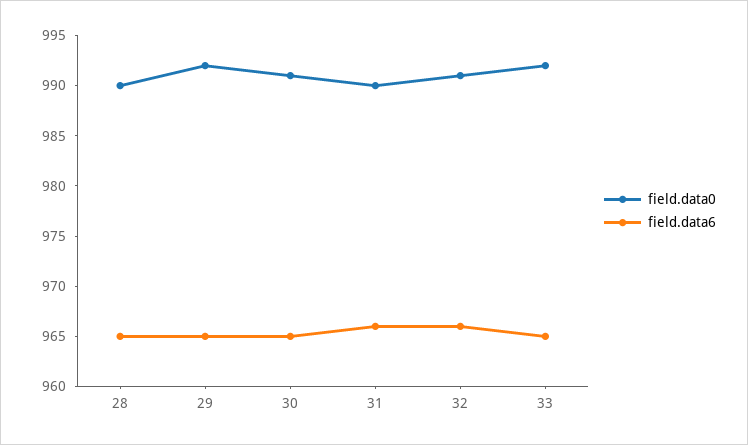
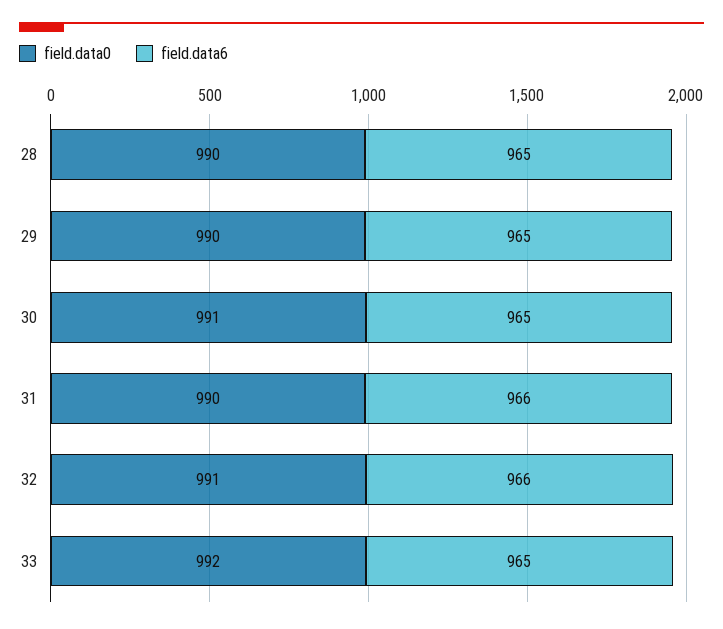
  {
    "field.data0": {
      "28": 990,
-     "29": 992,
+     "29": 990,
      "30": 991,
      "31": 990,
      "32": 991,
      "33": 992
    },
    "field.data6": {
      "28": 965,
      "29": 965,
      "30": 965,
      "31": 966,
      "32": 966,
      "33": 965
    }
  }

